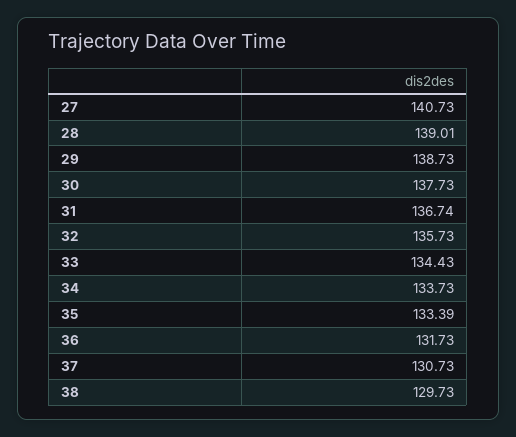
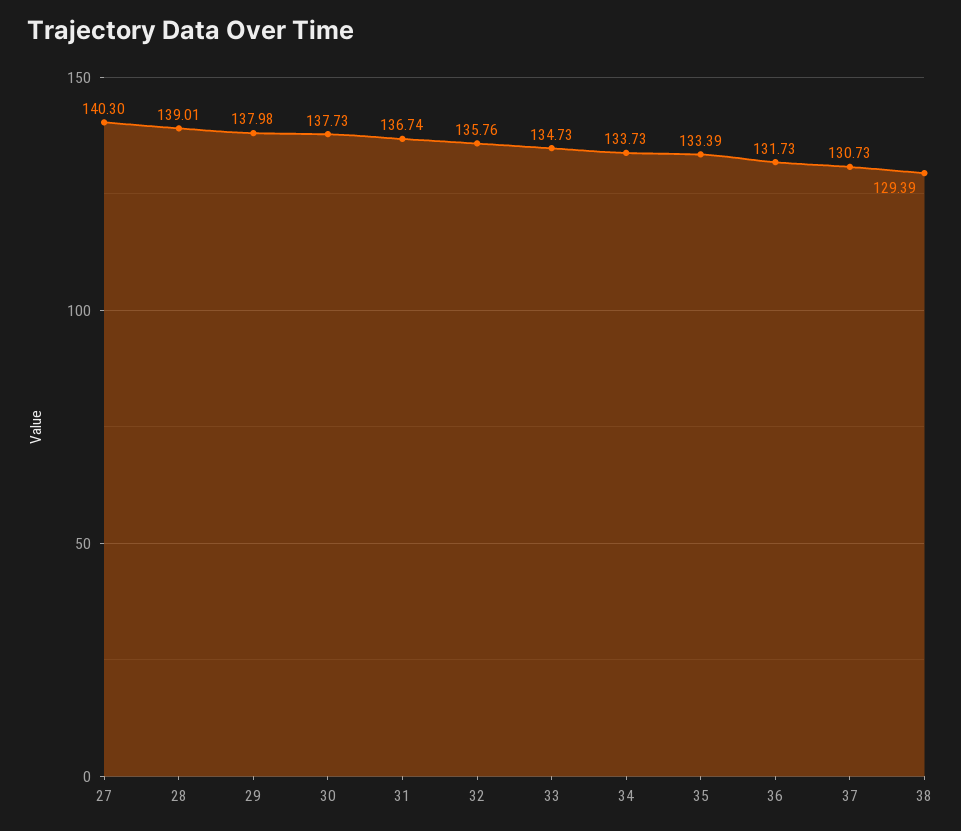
  {
-   "27": 140.73,
+   "27": 140.3,
    "28": 139.01,
-   "29": 138.73,
+   "29": 137.98,
    "30": 137.73,
    "31": 136.74,
-   "32": 135.73,
+   "32": 135.76,
-   "33": 134.43,
+   "33": 134.73,
    "34": 133.73,
    "35": 133.39,
    "36": 131.73,
    "37": 130.73,
-   "38": 129.73
+   "38": 129.39
  }

